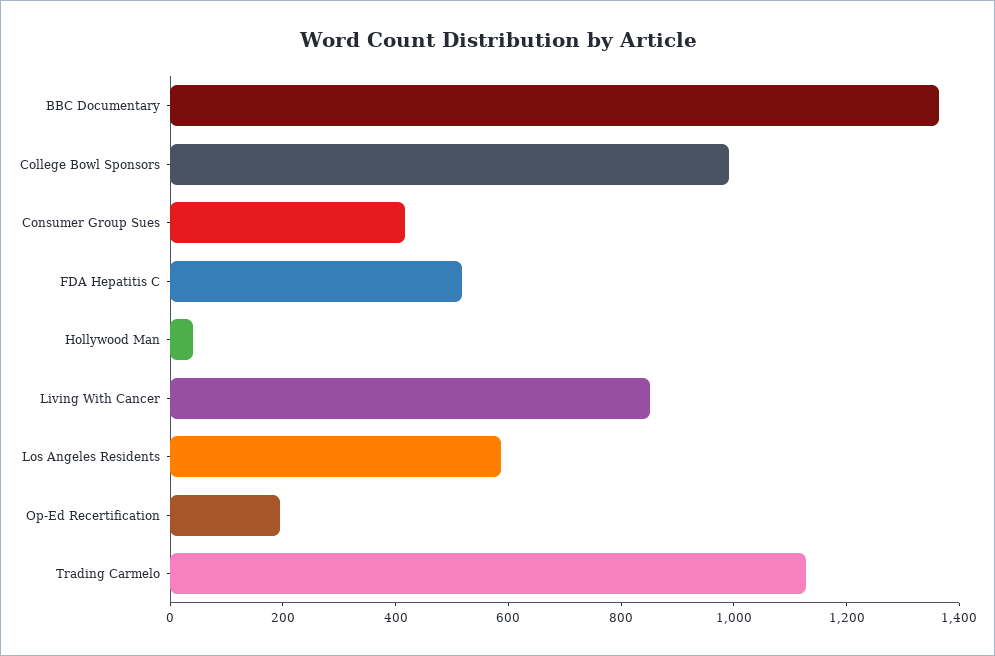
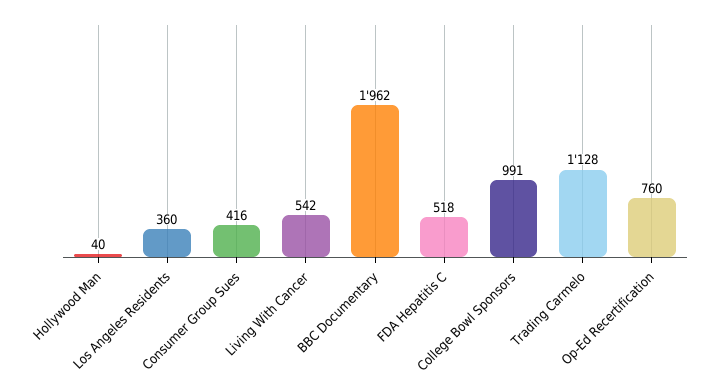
  {
-   "BBC Documentary": 1350,
+   "BBC Documentary": 1962,
    "College Bowl Sponsors": 991,
    "Consumer Group Sues": 416,
    "FDA Hepatitis C": 518,
    "Hollywood Man": 40,
-   "Living With Cancer": 850,
+   "Living With Cancer": 542,
-   "Los Angeles Residents": 600,
+   "Los Angeles Residents": 360,
-   "Op-Ed Recertification": 200,
+   "Op-Ed Recertification": 760,
    "Trading Carmelo": 1128
  }

